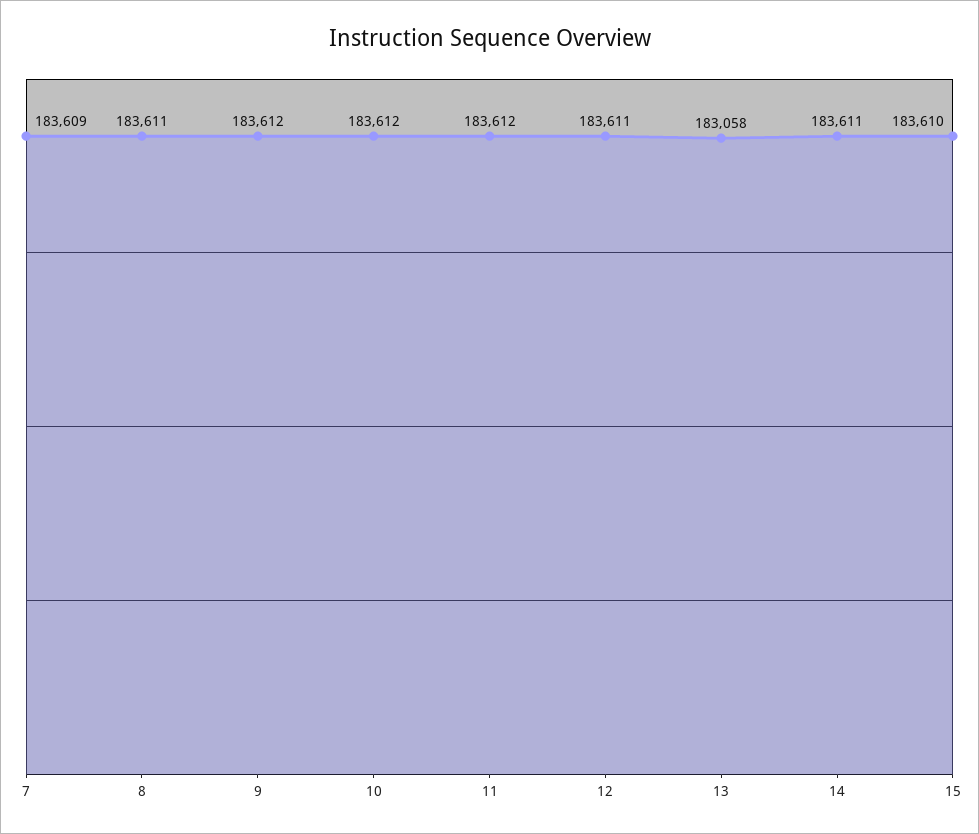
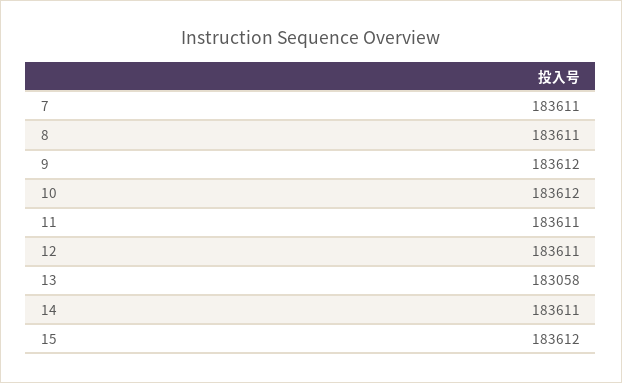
  {
-   "7": 183609,
+   "7": 183611,
    "8": 183611,
    "9": 183612,
    "10": 183612,
-   "11": 183612,
+   "11": 183611,
    "12": 183611,
    "13": 183058,
    "14": 183611,
-   "15": 183610
+   "15": 183612
  }

